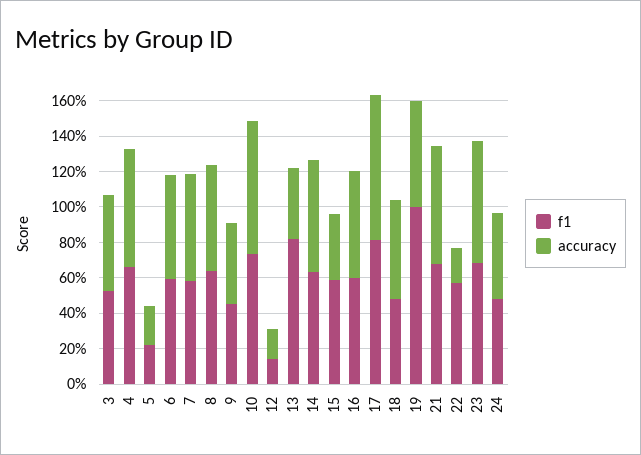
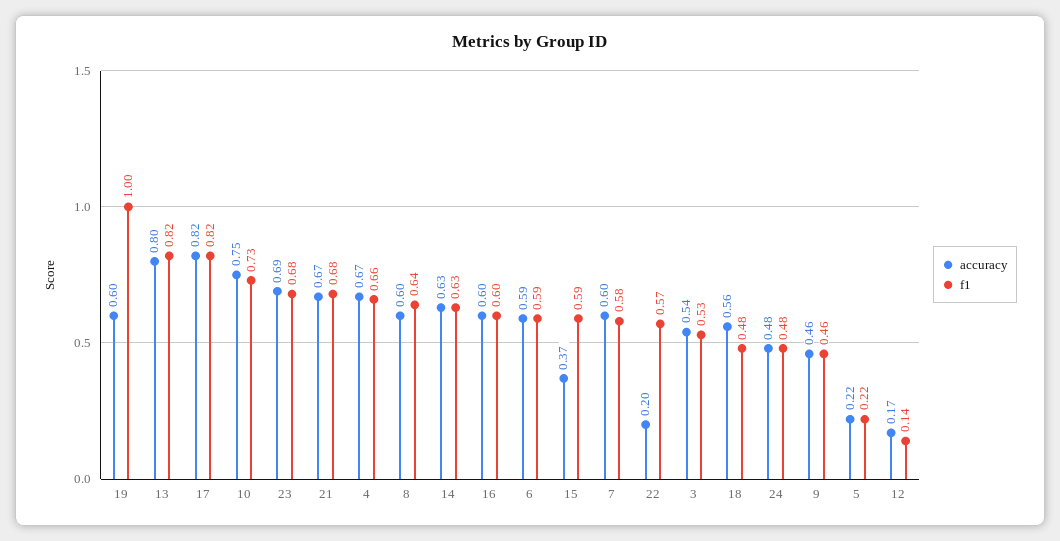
  {
    "f1": {
      "3": 0.53,
      "4": 0.66,
      "5": 0.22,
      "6": 0.59,
      "7": 0.58,
      "8": 0.64,
      "9": 0.46,
      "10": 0.73,
      "12": 0.14,
      "13": 0.82,
      "14": 0.63,
      "15": 0.59,
      "16": 0.6,
      "17": 0.82,
      "18": 0.48,
      "19": 1,
      "21": 0.68,
      "22": 0.57,
      "23": 0.68,
      "24": 0.48
    },
    "accuracy": {
      "3": 0.54,
      "4": 0.67,
      "5": 0.22,
      "6": 0.59,
      "7": 0.6,
      "8": 0.6,
      "9": 0.46,
      "10": 0.75,
      "12": 0.17,
-     "13": 0.4,
+     "13": 0.8,
      "14": 0.63,
      "15": 0.37,
      "16": 0.6,
      "17": 0.82,
      "18": 0.56,
      "19": 0.6,
      "21": 0.67,
      "22": 0.2,
      "23": 0.69,
      "24": 0.48
    }
  }

